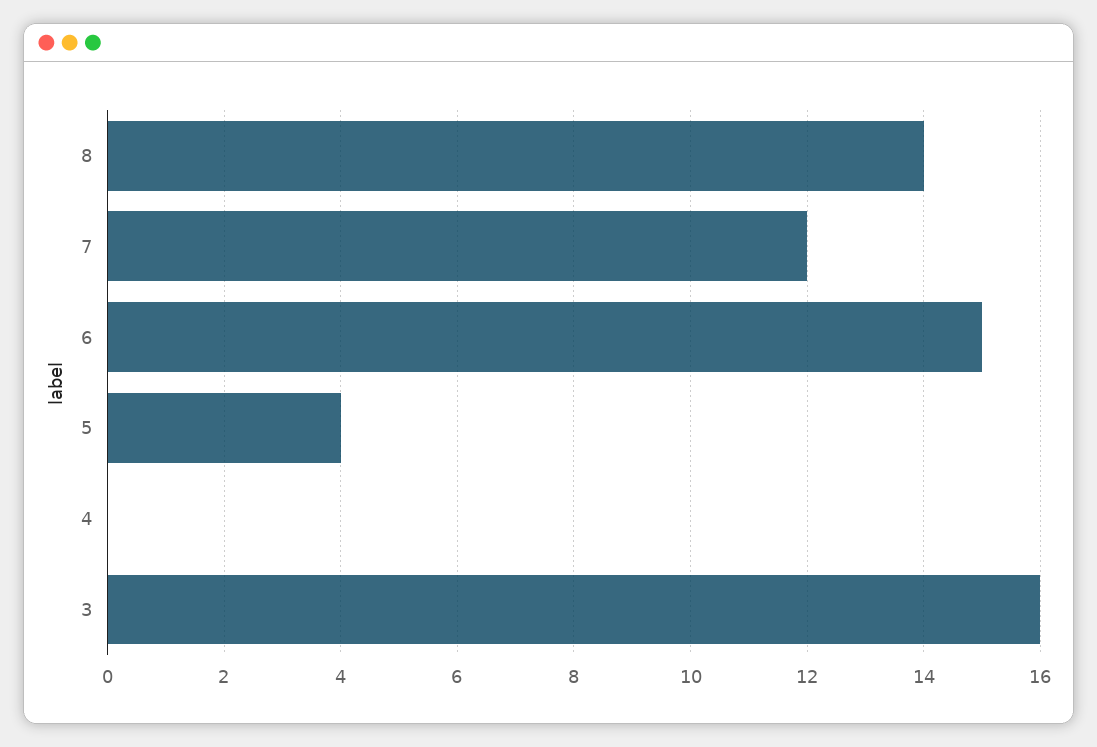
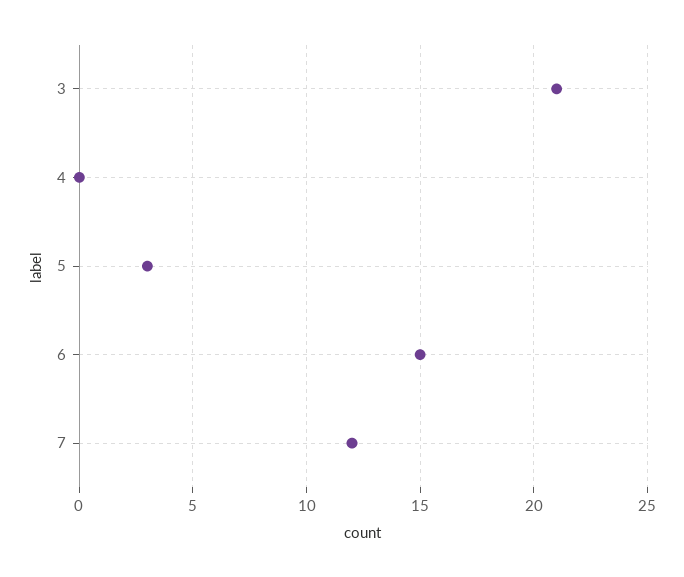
  {
-   "8": 14,
    "7": 12,
    "6": 15,
-   "5": 4,
+   "5": 3,
    "4": 0,
-   "3": 16
+   "3": 21
  }

